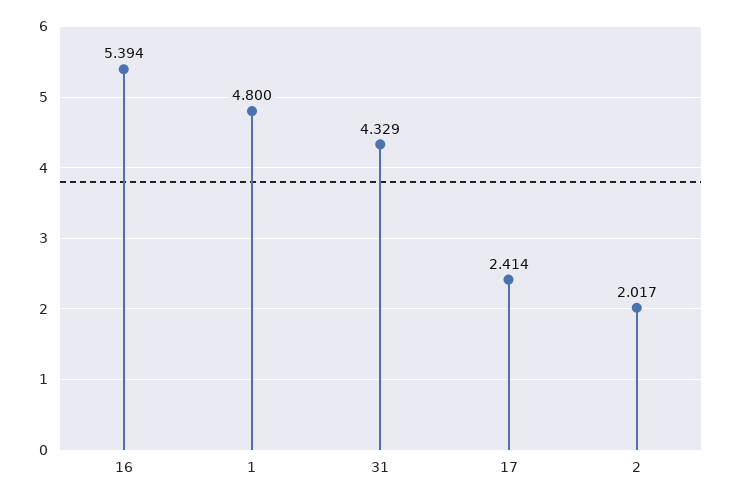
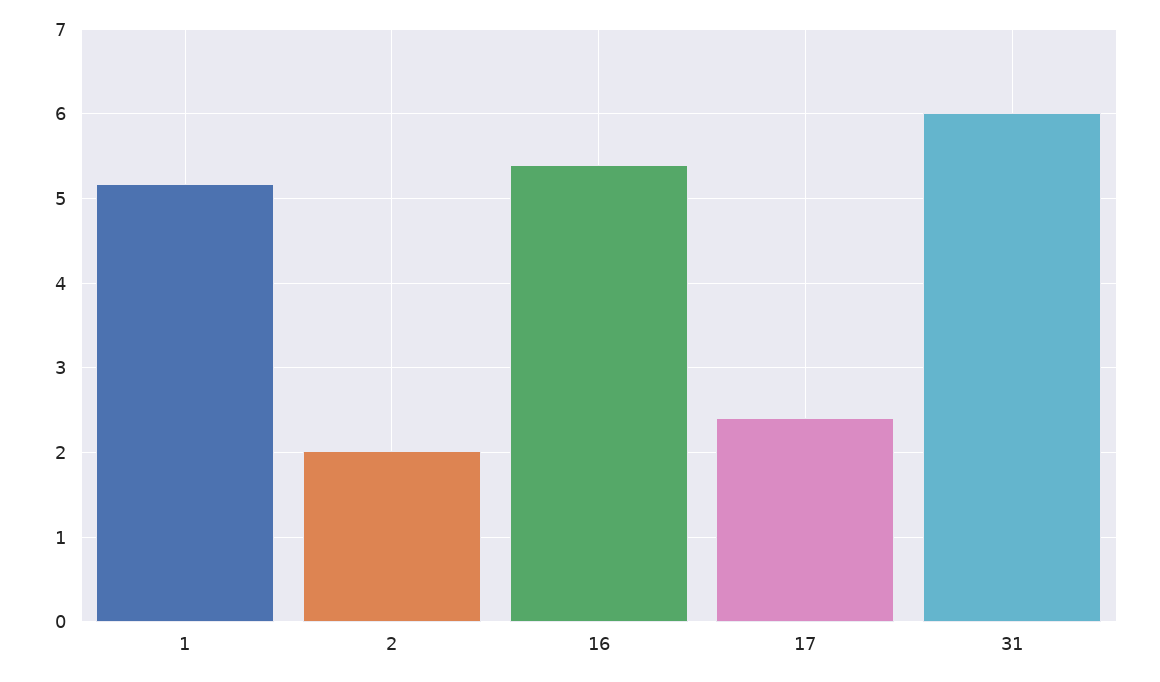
  {
    "16": 5.394,
-   "1": 4.8,
+   "1": 5.2,
-   "31": 4.329,
+   "31": 6,
    "17": 2.414,
    "2": 2.017
  }

